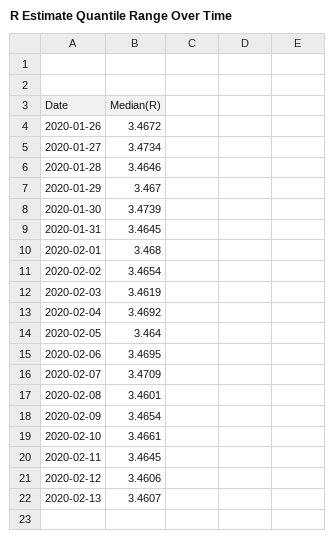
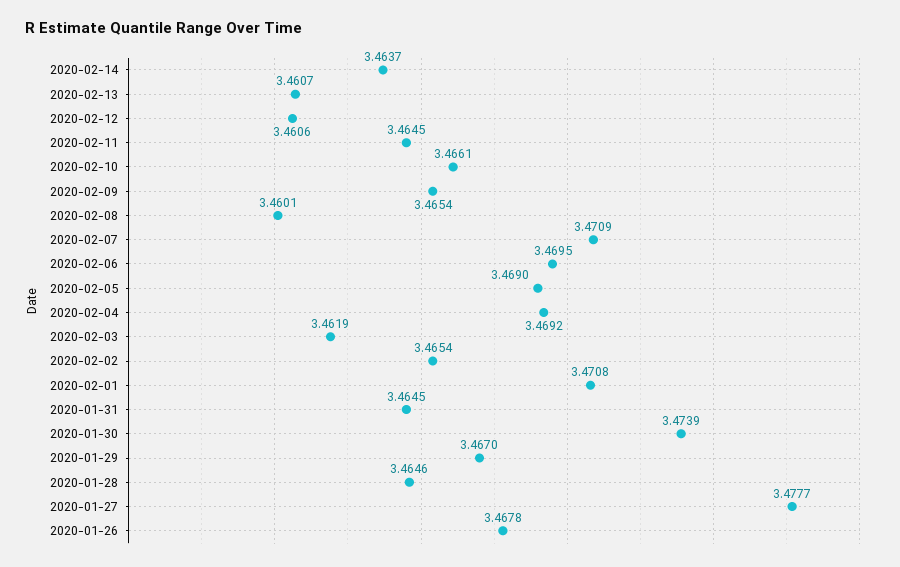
  {
-   "2020-01-26": 3.4672,
+   "2020-01-26": 3.4678,
-   "2020-01-27": 3.4734,
+   "2020-01-27": 3.4777,
    "2020-01-28": 3.4646,
    "2020-01-29": 3.467,
    "2020-01-30": 3.4739,
    "2020-01-31": 3.4645,
-   "2020-02-01": 3.468,
+   "2020-02-01": 3.4708,
    "2020-02-02": 3.4654,
    "2020-02-03": 3.4619,
    "2020-02-04": 3.4692,
-   "2020-02-05": 3.464,
+   "2020-02-05": 3.469,
    "2020-02-06": 3.4695,
    "2020-02-07": 3.4709,
    "2020-02-08": 3.4601,
    "2020-02-09": 3.4654,
    "2020-02-10": 3.4661,
    "2020-02-11": 3.4645,
    "2020-02-12": 3.4606,
-   "2020-02-13": 3.4607
+   "2020-02-13": 3.4607,
+   "2020-02-14": 3.4637
  }

